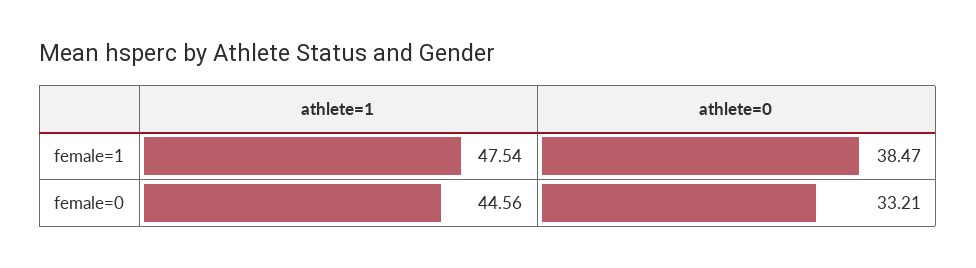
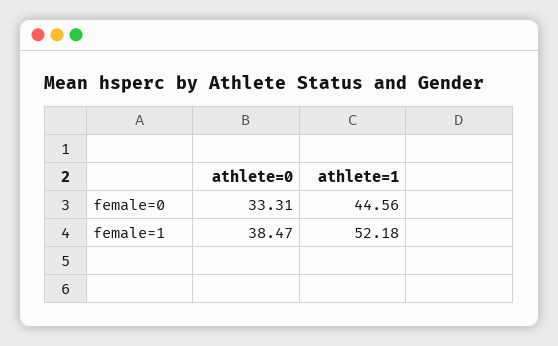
  {
    "athlete=1": {
-     "female=1": 47.54,
+     "female=1": 52.18,
      "female=0": 44.56
    },
    "athlete=0": {
      "female=1": 38.47,
-     "female=0": 33.21
+     "female=0": 33.31
    }
  }

